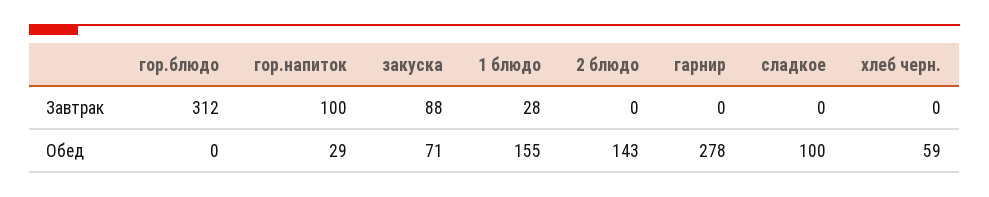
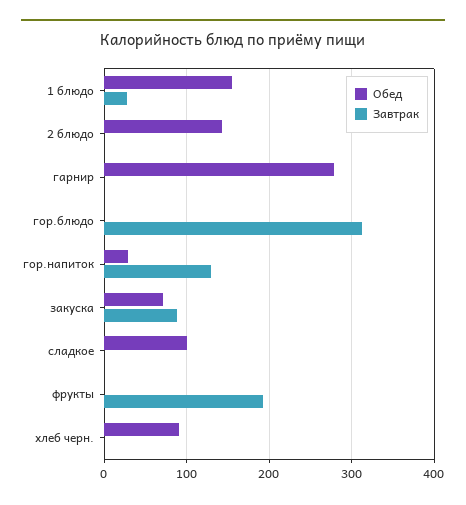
  {
    "Завтрак": {
      "гор.блюдо": 312,
-     "гор.напиток": 100,
+     "гор.напиток": 130,
      "закуска": 88,
      "1 блюдо": 28,
      "2 блюдо": 0,
      "гарнир": 0,
      "сладкое": 0,
-     "хлеб черн.": 0
+     "хлеб черн.": 0,
+     "фрукты": 190
    },
    "Обед": {
      "гор.блюдо": 0,
      "гор.напиток": 29,
      "закуска": 71,
      "1 блюдо": 155,
      "2 блюдо": 143,
      "гарнир": 278,
      "сладкое": 100,
-     "хлеб черн.": 59
+     "хлеб черн.": 90,
+     "фрукты": 0
    }
  }

